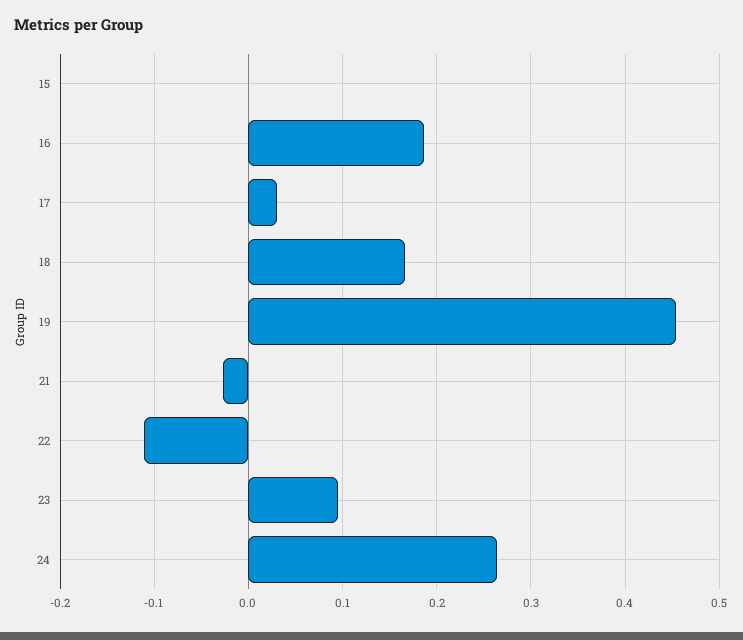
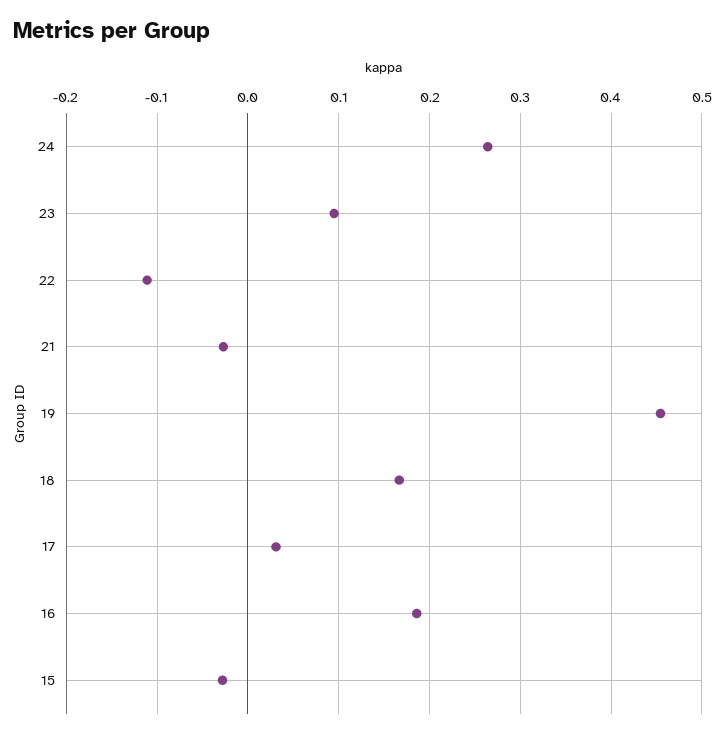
  {
-   "15": 0,
+   "15": -0.03,
    "16": 0.19,
    "17": 0.03,
    "18": 0.17,
    "19": 0.45,
    "21": -0.03,
    "22": -0.11,
    "23": 0.09,
    "24": 0.26
  }

